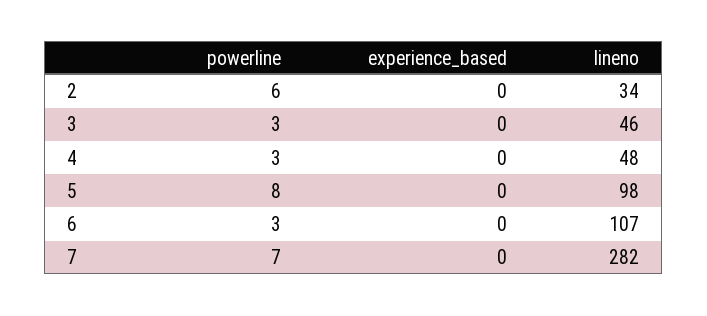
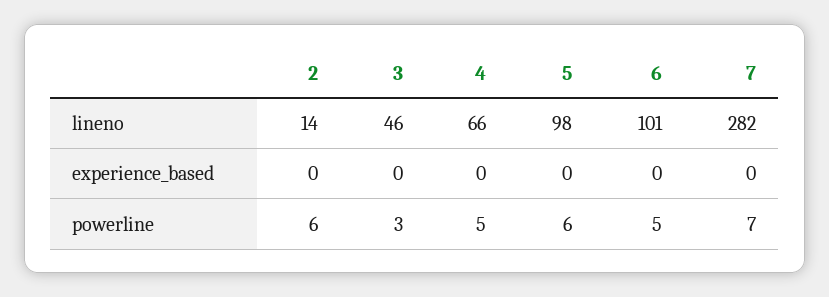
  {
    "powerline": {
      "2": 6,
      "3": 3,
-     "4": 3,
+     "4": 5,
-     "5": 8,
+     "5": 6,
-     "6": 3,
+     "6": 5,
      "7": 7
    },
    "experience_based": {
      "2": 0,
      "3": 0,
      "4": 0,
      "5": 0,
      "6": 0,
      "7": 0
    },
    "lineno": {
-     "2": 34,
+     "2": 14,
      "3": 46,
-     "4": 48,
+     "4": 66,
      "5": 98,
-     "6": 107,
+     "6": 101,
      "7": 282
    }
  }

